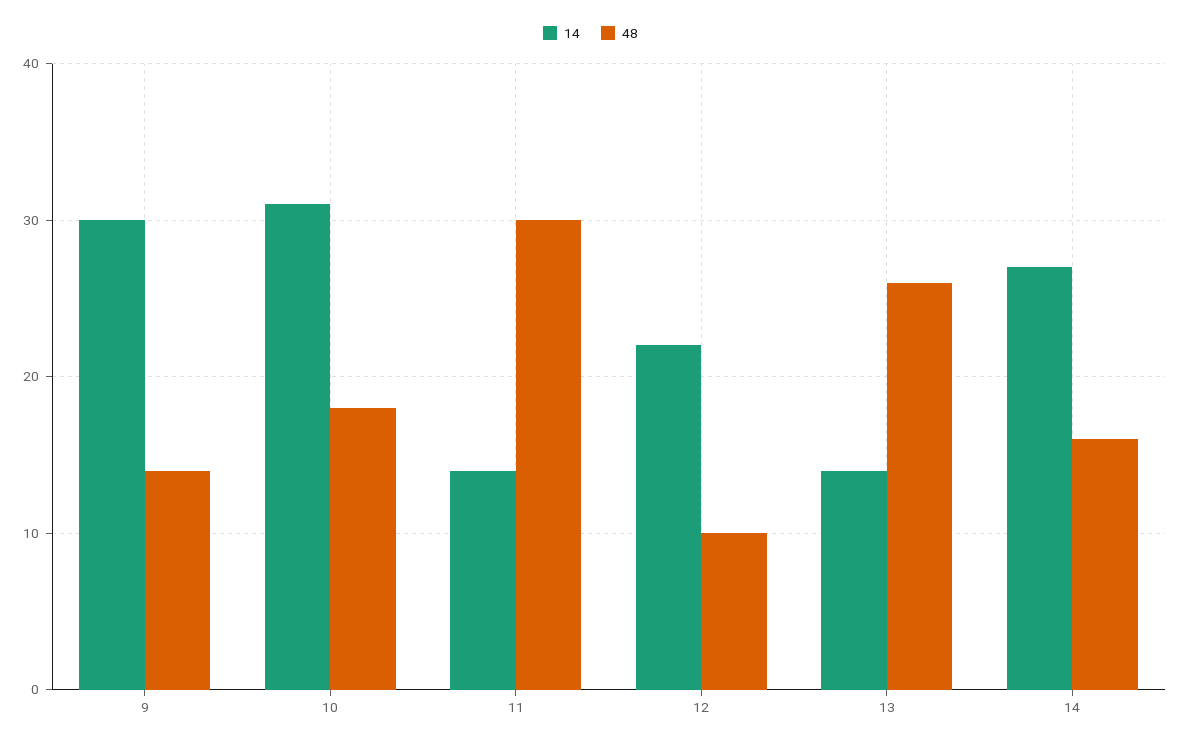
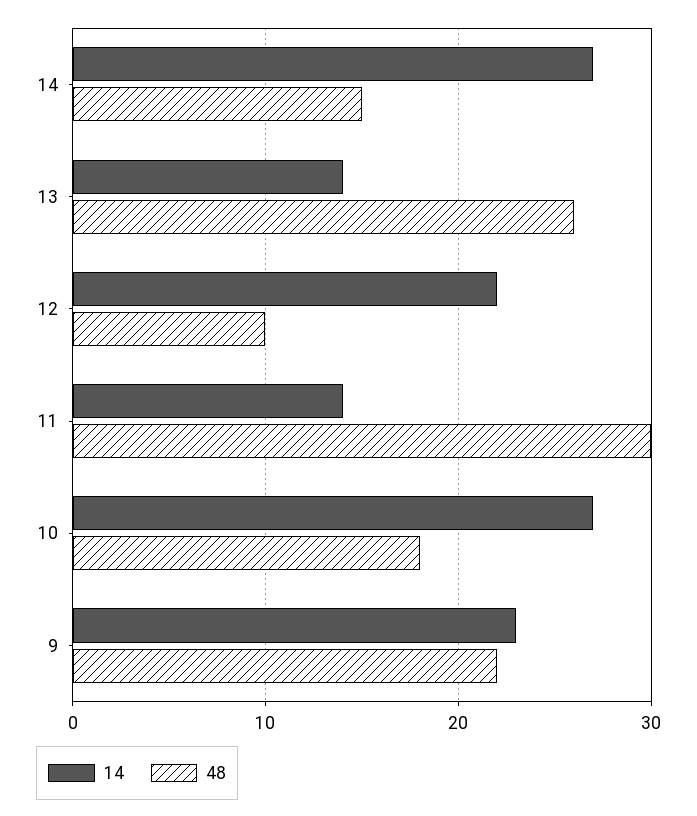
  {
    "14": {
-     "9": 30,
+     "9": 23,
-     "10": 31,
+     "10": 27,
      "11": 14,
      "12": 22,
      "13": 14,
      "14": 27
    },
    "48": {
-     "9": 14,
+     "9": 22,
      "10": 18,
      "11": 30,
      "12": 10,
      "13": 26,
-     "14": 16
+     "14": 15
    }
  }

